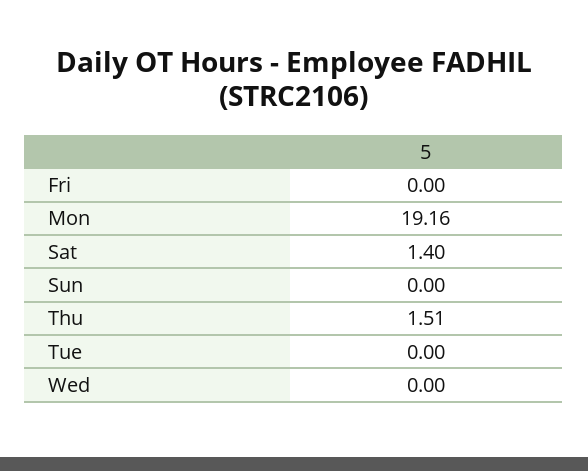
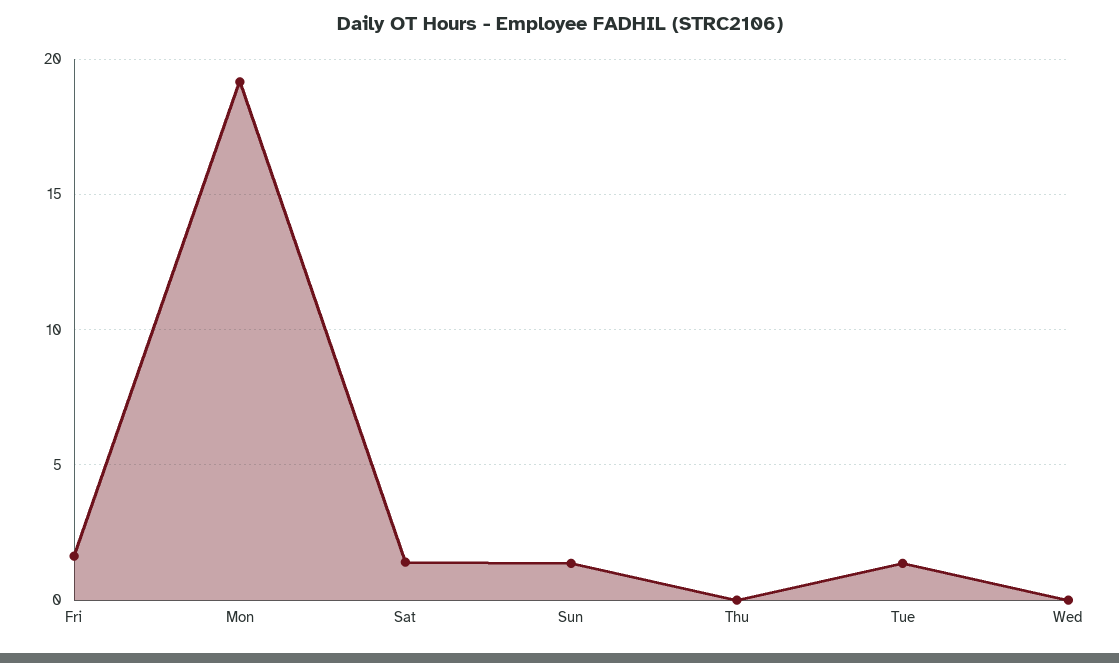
  {
-   "Fri": 0,
+   "Fri": 1.5,
    "Mon": 19.16,
    "Sat": 1.4,
-   "Sun": 0,
+   "Sun": 1.5,
-   "Thu": 1.51,
+   "Thu": 0,
-   "Tue": 0,
+   "Tue": 1.5,
    "Wed": 0
  }

